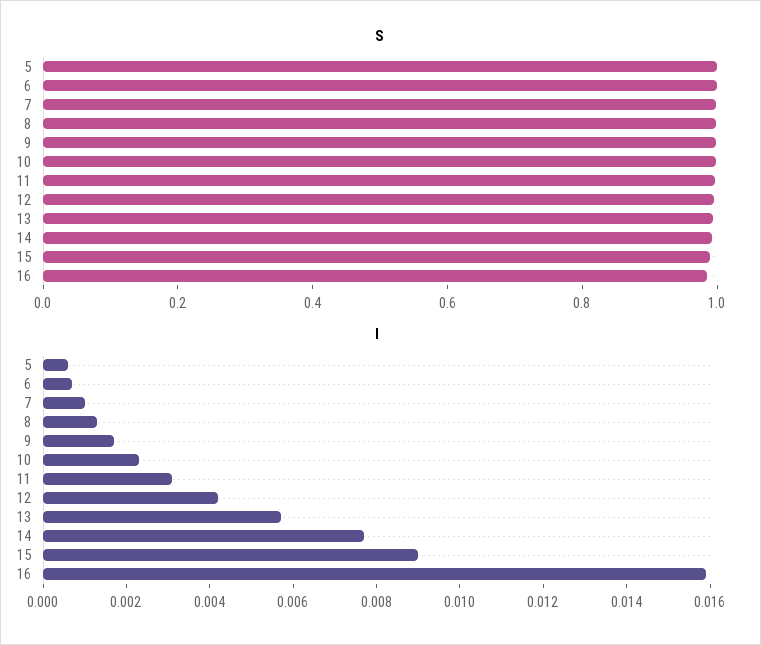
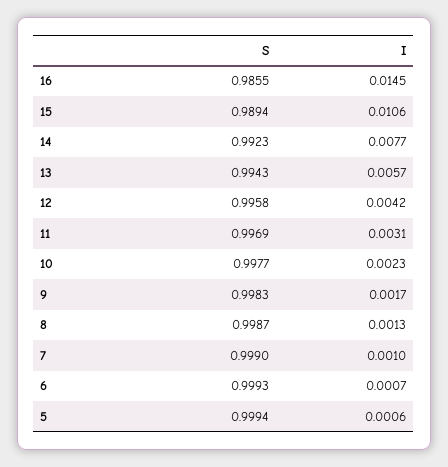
  {
    "S": {
      "5": 0.9994,
      "6": 0.9993,
      "7": 0.999,
      "8": 0.9987,
      "9": 0.9983,
      "10": 0.9977,
      "11": 0.9969,
      "12": 0.9958,
      "13": 0.9943,
      "14": 0.9923,
      "15": 0.9894,
      "16": 0.9855
    },
    "I": {
      "5": 0.0006,
      "6": 0.0007,
      "7": 0.001,
      "8": 0.0013,
      "9": 0.0017,
      "10": 0.0023,
      "11": 0.0031,
      "12": 0.0042,
      "13": 0.0057,
      "14": 0.0077,
-     "15": 0.009,
+     "15": 0.0106,
-     "16": 0.016
+     "16": 0.0145
    }
  }

